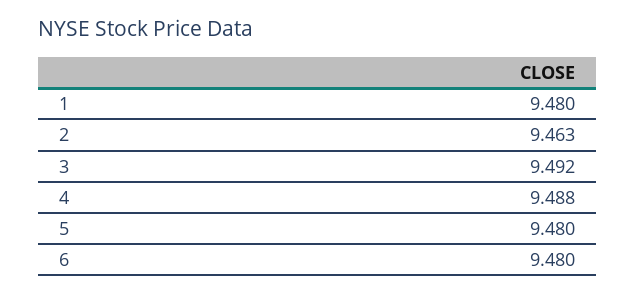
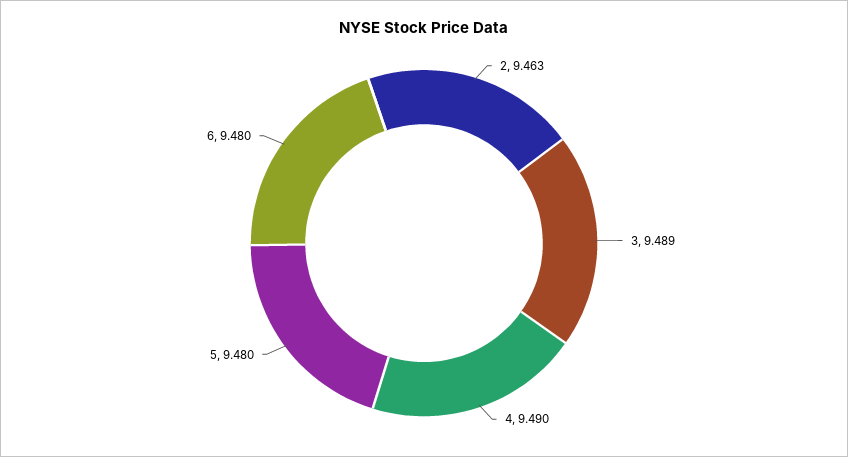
  {
-   "1": 9.48,
    "2": 9.463,
-   "3": 9.492,
+   "3": 9.489,
-   "4": 9.488,
+   "4": 9.49,
    "5": 9.48,
    "6": 9.48
  }

